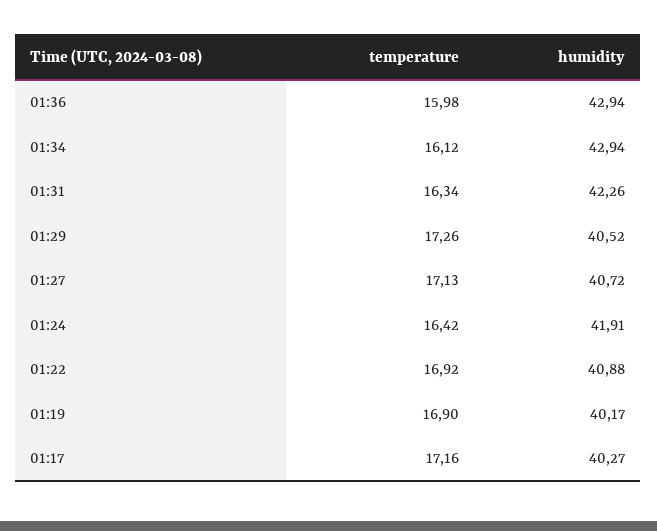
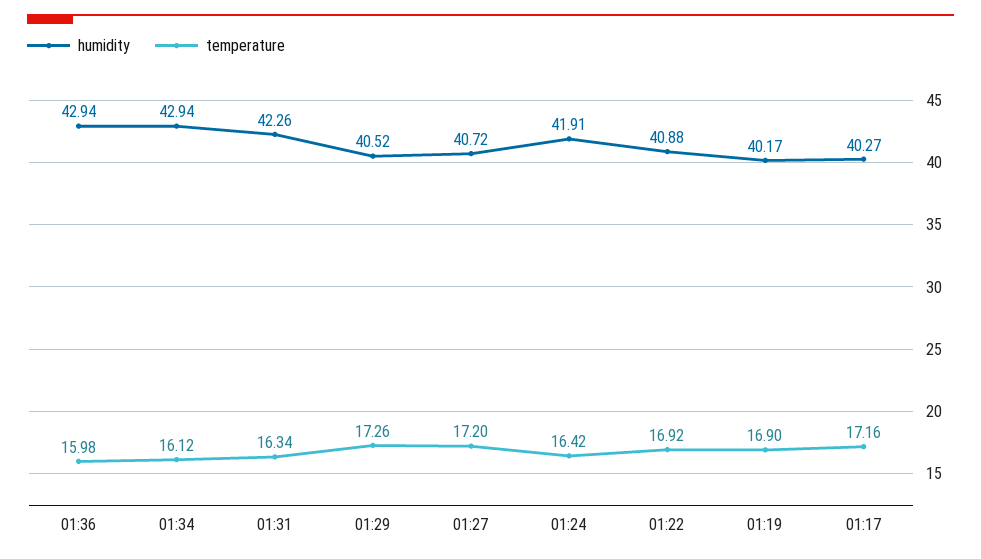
  {
    "temperature": {
      "01:36": 15.98,
      "01:34": 16.12,
      "01:31": 16.34,
      "01:29": 17.26,
-     "01:27": 17.13,
+     "01:27": 17.2,
      "01:24": 16.42,
      "01:22": 16.92,
      "01:19": 16.9,
      "01:17": 17.16
    },
    "humidity": {
      "01:36": 42.94,
      "01:34": 42.94,
      "01:31": 42.26,
      "01:29": 40.52,
      "01:27": 40.72,
      "01:24": 41.91,
      "01:22": 40.88,
      "01:19": 40.17,
      "01:17": 40.27
    }
  }

